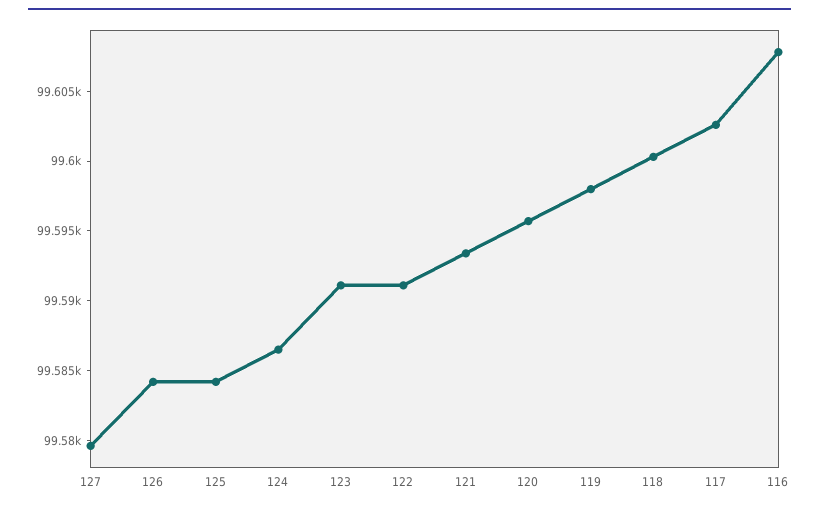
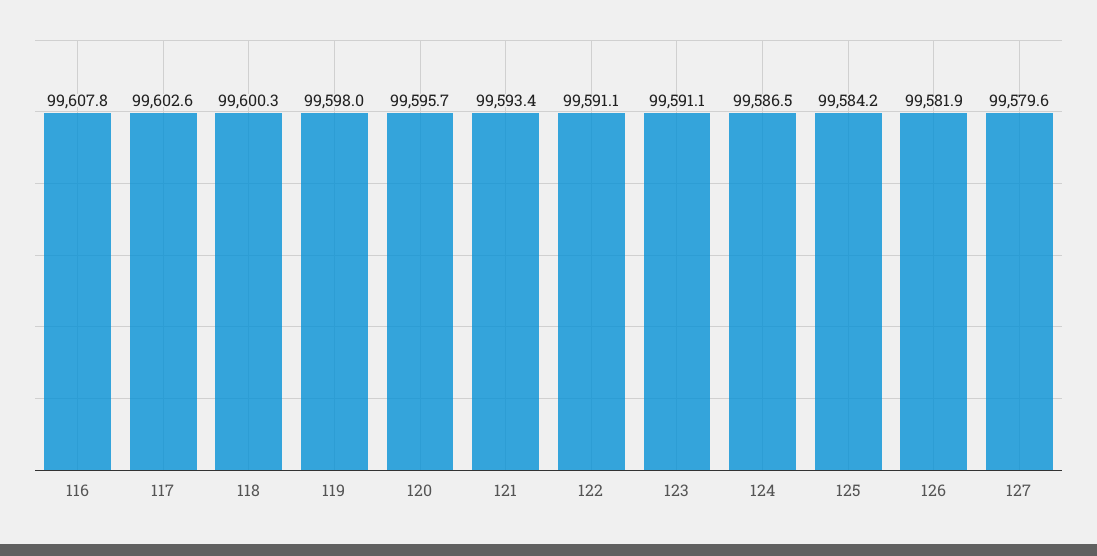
  {
    "127": 99579.6,
-   "126": 99584,
+   "126": 99581.9,
    "125": 99584.2,
    "124": 99586.5,
    "123": 99591.1,
    "122": 99591.1,
    "121": 99593.4,
    "120": 99595.7,
    "119": 99598,
    "118": 99600.3,
    "117": 99602.6,
    "116": 99607.8
  }

